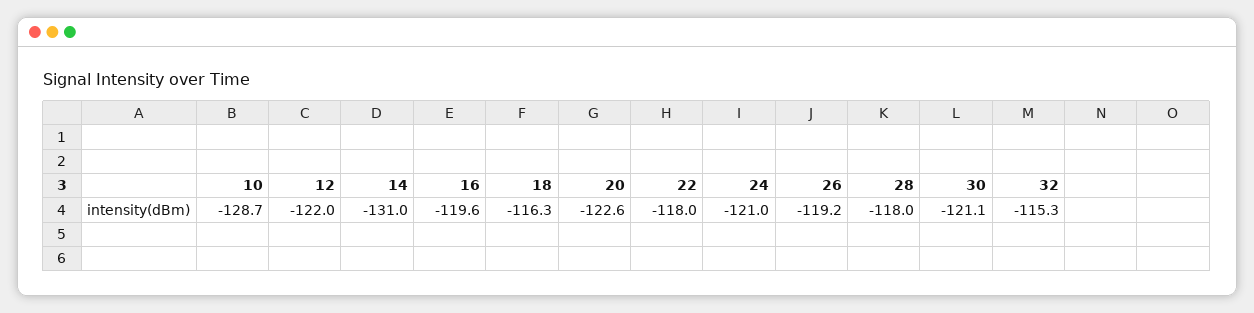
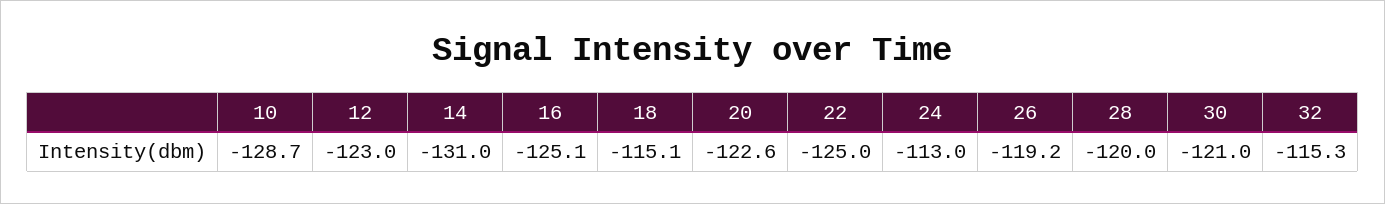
  {
    "10": -128.7,
-   "12": -122,
+   "12": -123,
    "14": -131,
-   "16": -119.6,
+   "16": -125.1,
-   "18": -116.3,
+   "18": -115.1,
    "20": -122.6,
-   "22": -118,
+   "22": -125,
-   "24": -121,
+   "24": -113,
    "26": -119.2,
-   "28": -118,
+   "28": -120,
-   "30": -121.1,
+   "30": -121,
    "32": -115.3
  }

